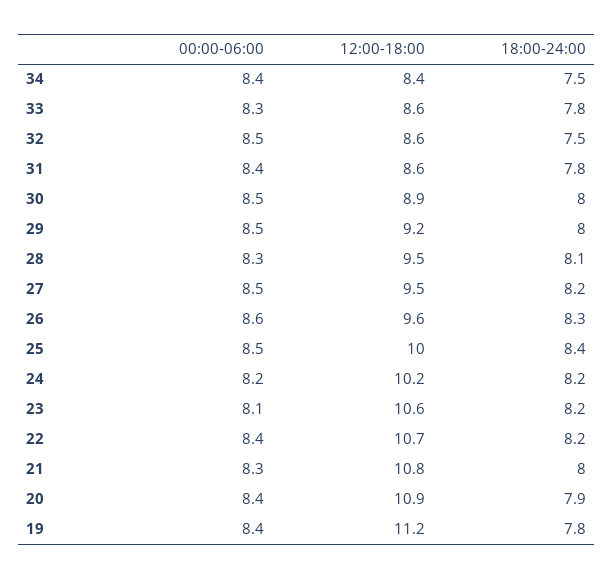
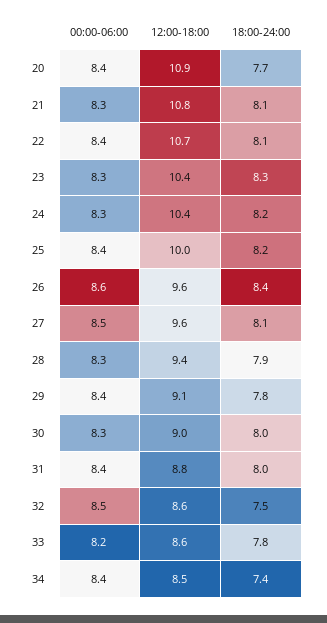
  {
    "00:00-06:00": {
      "34": 8.4,
-     "33": 8.3,
+     "33": 8.2,
      "32": 8.5,
      "31": 8.4,
-     "30": 8.5,
+     "30": 8.3,
-     "29": 8.5,
+     "29": 8.4,
      "28": 8.3,
      "27": 8.5,
      "26": 8.6,
-     "25": 8.5,
+     "25": 8.4,
-     "24": 8.2,
+     "24": 8.3,
-     "23": 8.1,
+     "23": 8.3,
      "22": 8.4,
      "21": 8.3,
-     "20": 8.4,
+     "20": 8.4
-     "19": 8.4
    },
    "12:00-18:00": {
-     "34": 8.4,
+     "34": 8.5,
      "33": 8.6,
      "32": 8.6,
-     "31": 8.6,
+     "31": 8.8,
-     "30": 8.9,
+     "30": 9,
-     "29": 9.2,
+     "29": 9.1,
-     "28": 9.5,
+     "28": 9.4,
-     "27": 9.5,
+     "27": 9.6,
      "26": 9.6,
      "25": 10,
-     "24": 10.2,
+     "24": 10.4,
-     "23": 10.6,
+     "23": 10.4,
      "22": 10.7,
      "21": 10.8,
-     "20": 10.9,
+     "20": 10.9
-     "19": 11.2
    },
    "18:00-24:00": {
-     "34": 7.5,
+     "34": 7.4,
      "33": 7.8,
      "32": 7.5,
-     "31": 7.8,
+     "31": 8,
      "30": 8,
-     "29": 8,
+     "29": 7.8,
-     "28": 8.1,
+     "28": 7.9,
-     "27": 8.2,
+     "27": 8.1,
-     "26": 8.3,
+     "26": 8.4,
-     "25": 8.4,
+     "25": 8.2,
      "24": 8.2,
-     "23": 8.2,
+     "23": 8.3,
-     "22": 8.2,
+     "22": 8.1,
-     "21": 8,
+     "21": 8.1,
-     "20": 7.9,
+     "20": 7.7
-     "19": 7.8
    }
  }

